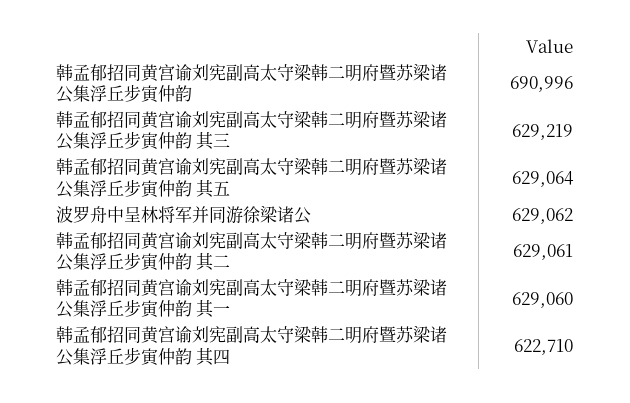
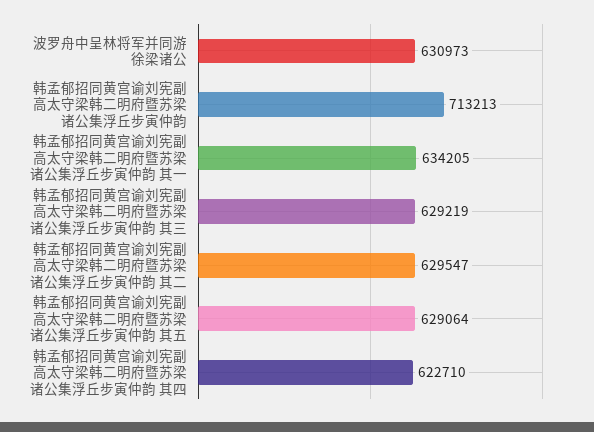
  {
-   "韩孟郁招同黄宫谕刘宪副高太守梁韩二明府暨苏梁诸公集浮丘步寅仲韵": 690996,
+   "韩孟郁招同黄宫谕刘宪副高太守梁韩二明府暨苏梁诸公集浮丘步寅仲韵": 713213,
    "韩孟郁招同黄宫谕刘宪副高太守梁韩二明府暨苏梁诸公集浮丘步寅仲韵 其三": 629219,
    "韩孟郁招同黄宫谕刘宪副高太守梁韩二明府暨苏梁诸公集浮丘步寅仲韵 其五": 629064,
-   "波罗舟中呈林将军并同游徐梁诸公": 629062,
+   "波罗舟中呈林将军并同游徐梁诸公": 630973,
-   "韩孟郁招同黄宫谕刘宪副高太守梁韩二明府暨苏梁诸公集浮丘步寅仲韵 其二": 629061,
+   "韩孟郁招同黄宫谕刘宪副高太守梁韩二明府暨苏梁诸公集浮丘步寅仲韵 其二": 629547,
-   "韩孟郁招同黄宫谕刘宪副高太守梁韩二明府暨苏梁诸公集浮丘步寅仲韵 其一": 629060,
+   "韩孟郁招同黄宫谕刘宪副高太守梁韩二明府暨苏梁诸公集浮丘步寅仲韵 其一": 634205,
    "韩孟郁招同黄宫谕刘宪副高太守梁韩二明府暨苏梁诸公集浮丘步寅仲韵 其四": 622710
  }

